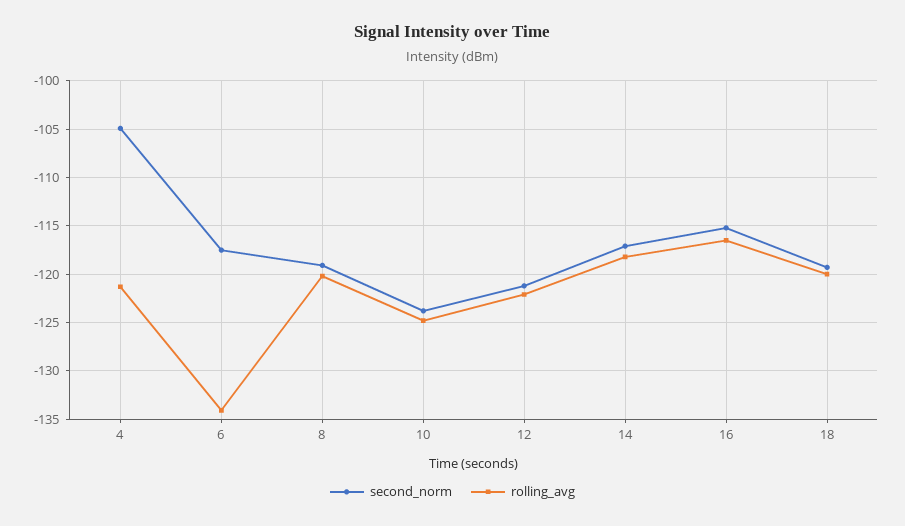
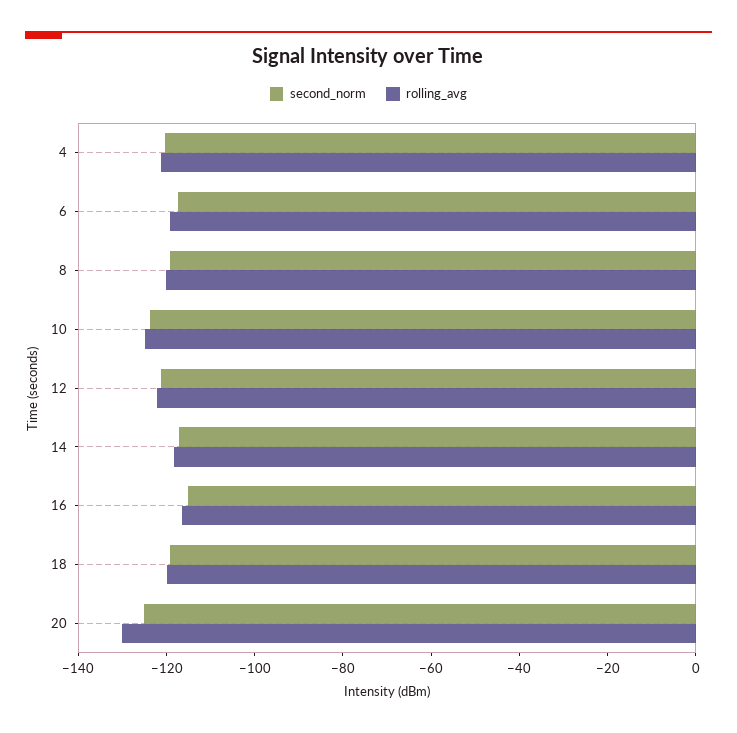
  {
    "second_norm": {
-     "4": -105,
+     "4": -120,
      "6": -118,
      "8": -119,
      "10": -124,
      "12": -121,
      "14": -117,
      "16": -115,
-     "18": -119
+     "18": -119,
+     "20": -125
    },
    "rolling_avg": {
      "4": -121,
-     "6": -134,
+     "6": -120,
      "8": -120,
      "10": -125,
      "12": -122,
      "14": -118,
      "16": -117,
-     "18": -120
+     "18": -120,
+     "20": -130
    }
  }

